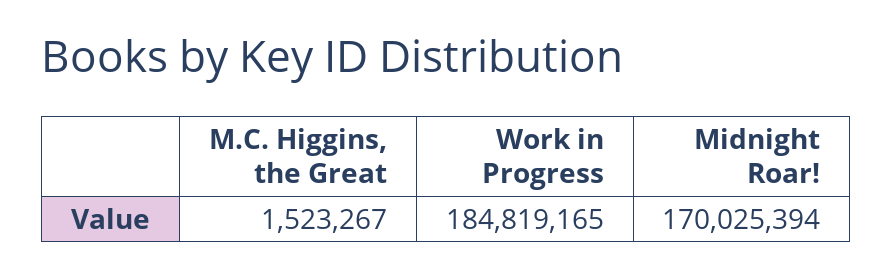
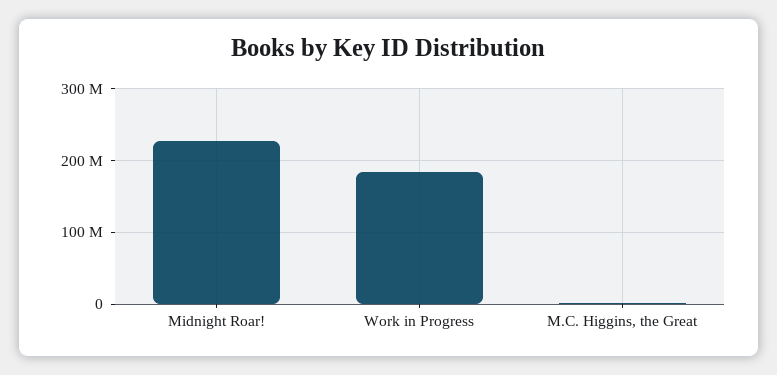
  {
    "M.C. Higgins, the Great": 1523267,
    "Work in Progress": 184819165,
-   "Midnight Roar!": 170025394
+   "Midnight Roar!": 230000000
  }

